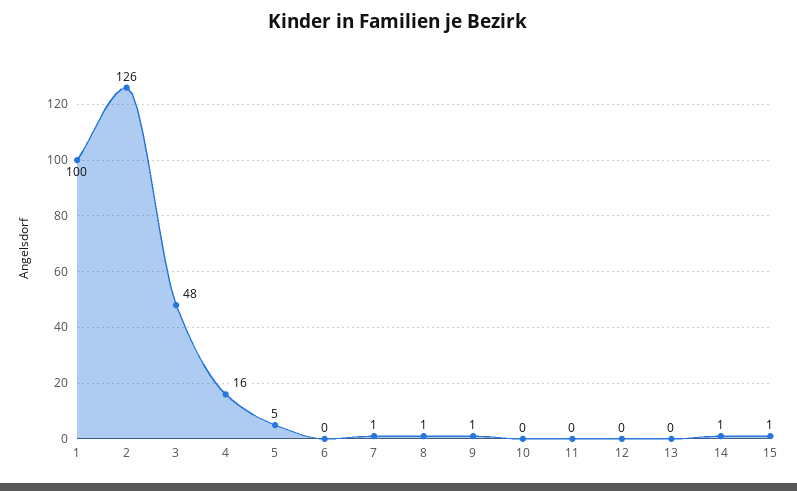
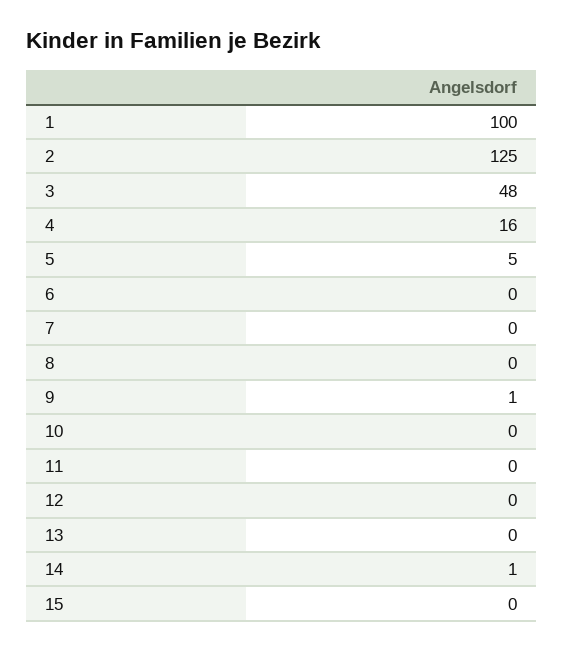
  {
    "1": 100,
-   "2": 126,
+   "2": 125,
    "3": 48,
    "4": 16,
    "5": 5,
    "6": 0,
-   "7": 1,
+   "7": 0,
-   "8": 1,
+   "8": 0,
    "9": 1,
    "10": 0,
    "11": 0,
    "12": 0,
    "13": 0,
    "14": 1,
-   "15": 1
+   "15": 0
  }

